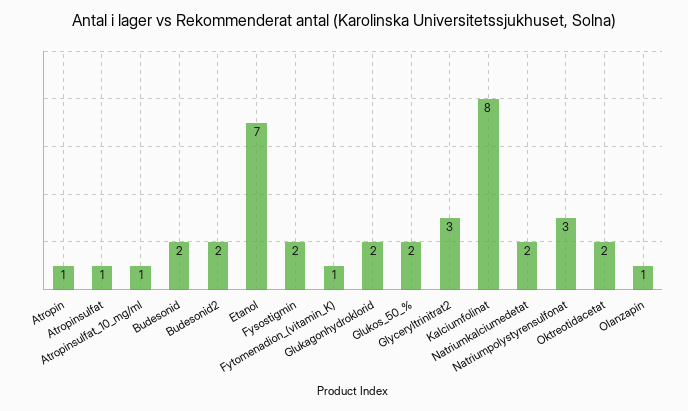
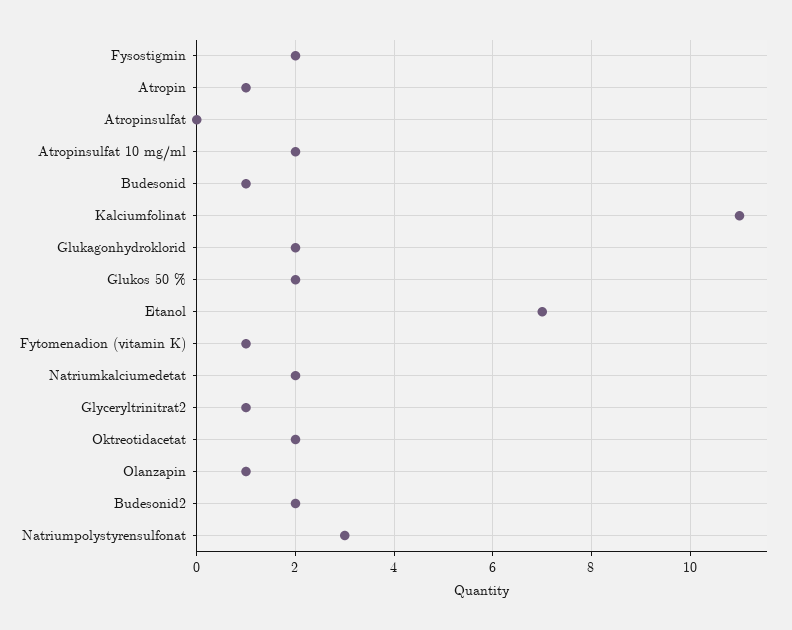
  {
    "Atropin": 1,
-   "Atropinsulfat": 1,
+   "Atropinsulfat": 0,
-   "Atropinsulfat_10_mg/ml": 1,
+   "Atropinsulfat_10_mg/ml": 2,
-   "Budesonid": 2,
+   "Budesonid": 1,
    "Budesonid2": 2,
    "Etanol": 7,
    "Fysostigmin": 2,
    "Fytomenadion_(vitamin_K)": 1,
    "Glukagonhydroklorid": 2,
    "Glukos_50_%": 2,
-   "Glyceryltrinitrat2": 3,
+   "Glyceryltrinitrat2": 1,
-   "Kalciumfolinat": 8,
+   "Kalciumfolinat": 11,
    "Natriumkalciumedetat": 2,
    "Natriumpolystyrensulfonat": 3,
    "Oktreotidacetat": 2,
    "Olanzapin": 1
  }

